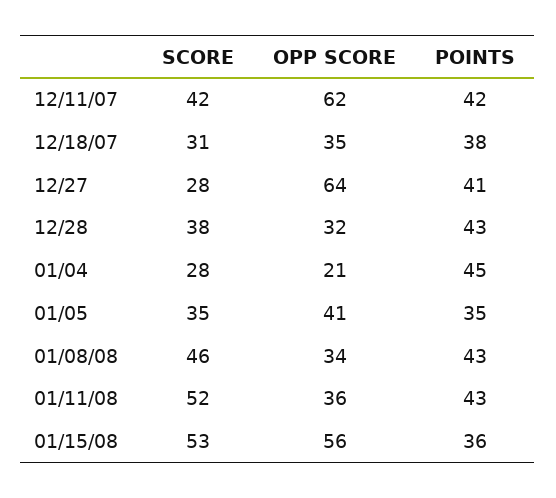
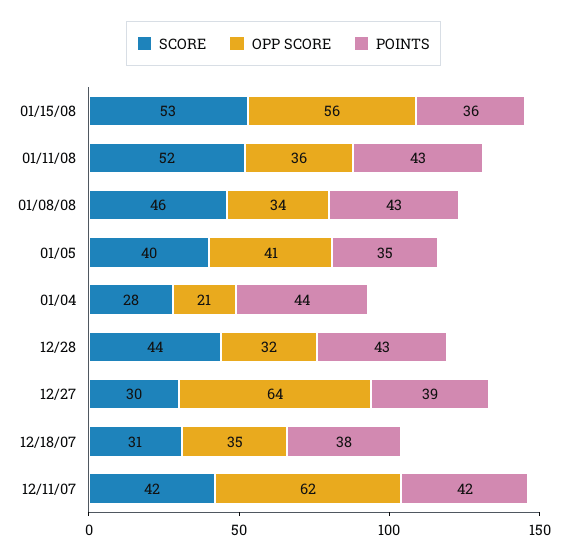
  {
    "SCORE": {
      "12/11/07": 42,
      "12/18/07": 31,
-     "12/27": 28,
+     "12/27": 30,
-     "12/28": 38,
+     "12/28": 44,
      "01/04": 28,
-     "01/05": 35,
+     "01/05": 40,
      "01/08/08": 46,
      "01/11/08": 52,
      "01/15/08": 53
    },
    "OPP SCORE": {
      "12/11/07": 62,
      "12/18/07": 35,
      "12/27": 64,
      "12/28": 32,
      "01/04": 21,
      "01/05": 41,
      "01/08/08": 34,
      "01/11/08": 36,
      "01/15/08": 56
    },
    "POINTS": {
      "12/11/07": 42,
      "12/18/07": 38,
-     "12/27": 41,
+     "12/27": 39,
      "12/28": 43,
-     "01/04": 45,
+     "01/04": 44,
      "01/05": 35,
      "01/08/08": 43,
      "01/11/08": 43,
      "01/15/08": 36
    }
  }

